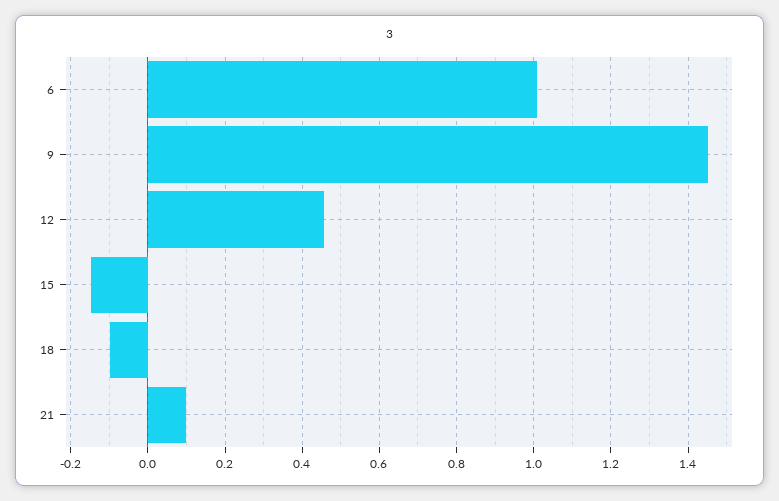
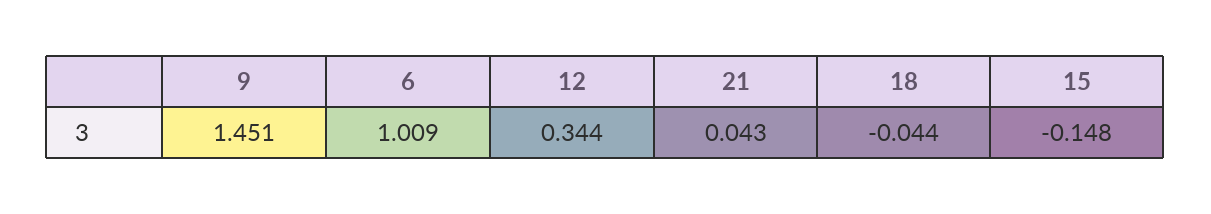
  {
    "6": 1.009,
    "9": 1.451,
-   "12": 0.46,
+   "12": 0.344,
    "15": -0.148,
-   "18": -0.1,
+   "18": -0.044,
-   "21": 0.1
+   "21": 0.043
  }

